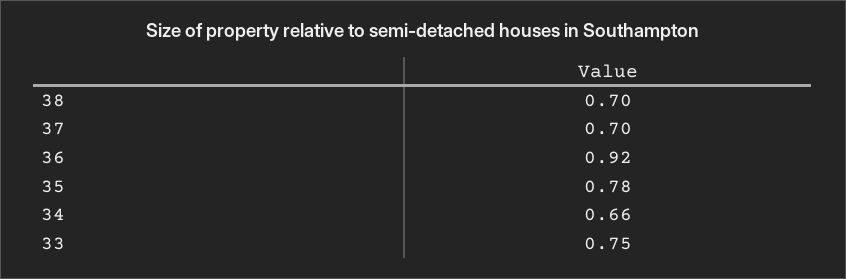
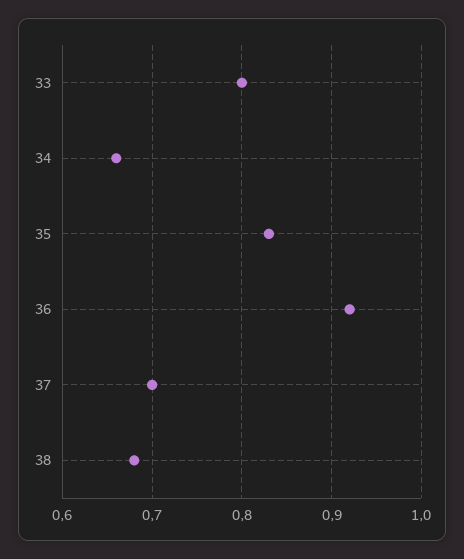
  {
-   "38": 0.7,
+   "38": 0.68,
    "37": 0.7,
    "36": 0.92,
-   "35": 0.78,
+   "35": 0.83,
    "34": 0.66,
-   "33": 0.75
+   "33": 0.8
  }

